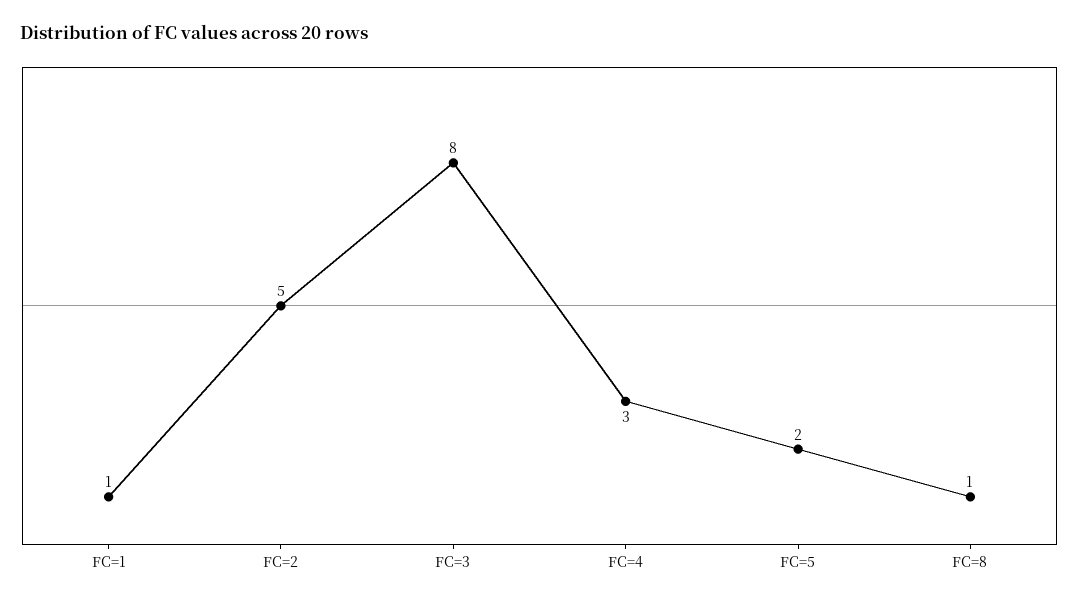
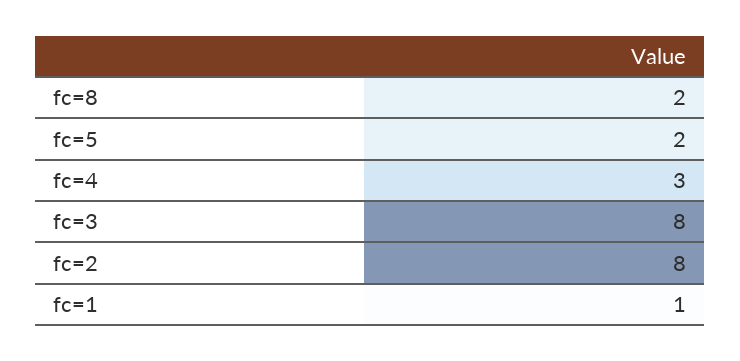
  {
    "FC=1": 1,
-   "FC=2": 5,
+   "FC=2": 8,
    "FC=3": 8,
    "FC=4": 3,
    "FC=5": 2,
-   "FC=8": 1
+   "FC=8": 2
  }

